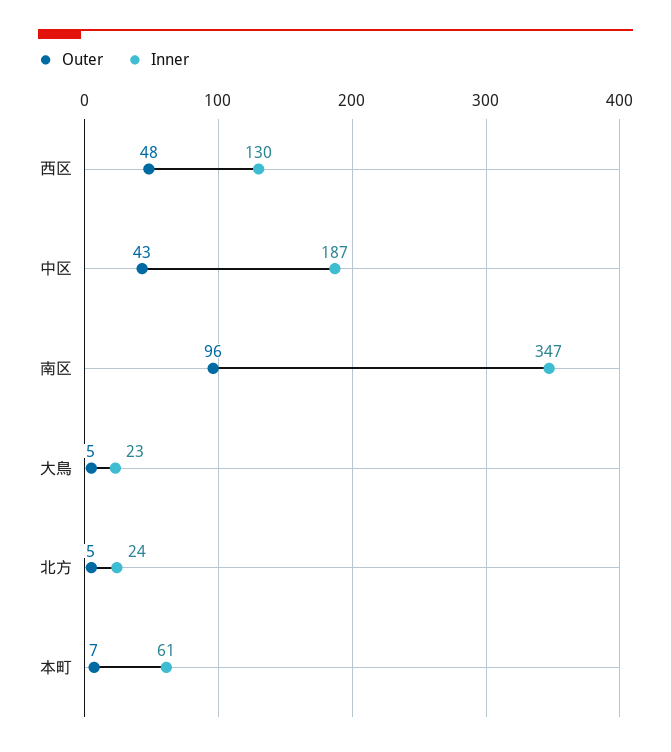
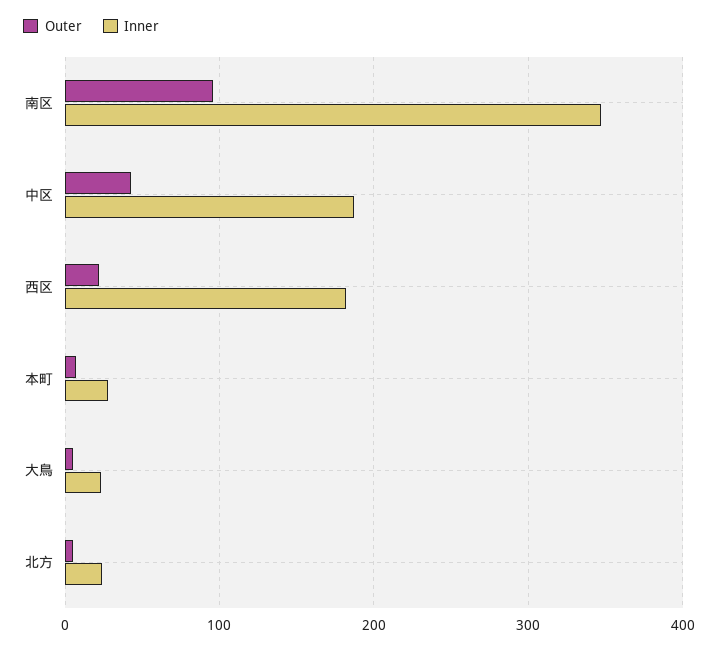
  {
    "Outer": {
-     "西区": 48,
+     "西区": 20,
      "中区": 43,
      "南区": 96,
      "大鳥": 5,
      "北方": 5,
      "本町": 7
    },
    "Inner": {
-     "西区": 130,
+     "西区": 180,
      "中区": 187,
      "南区": 347,
      "大鳥": 23,
      "北方": 24,
-     "本町": 61
+     "本町": 30
    }
  }

